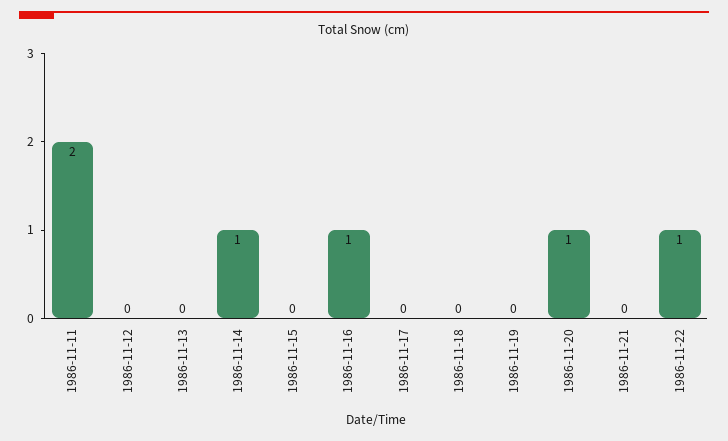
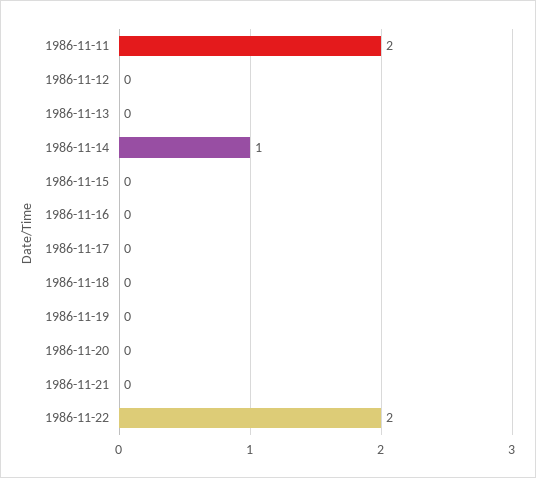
  {
    "1986-11-11": 2,
    "1986-11-12": 0,
    "1986-11-13": 0,
    "1986-11-14": 1,
    "1986-11-15": 0,
-   "1986-11-16": 1,
+   "1986-11-16": 0,
    "1986-11-17": 0,
    "1986-11-18": 0,
    "1986-11-19": 0,
-   "1986-11-20": 1,
+   "1986-11-20": 0,
    "1986-11-21": 0,
-   "1986-11-22": 1
+   "1986-11-22": 2
  }

